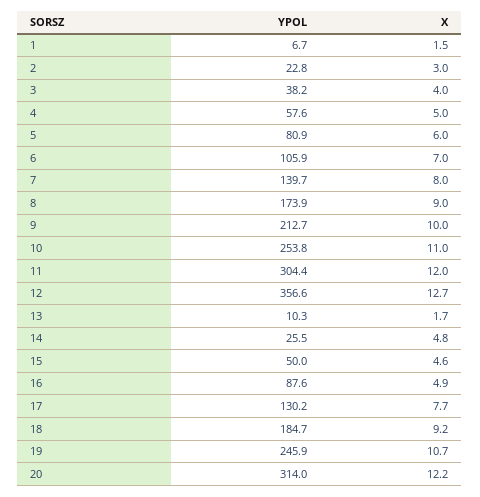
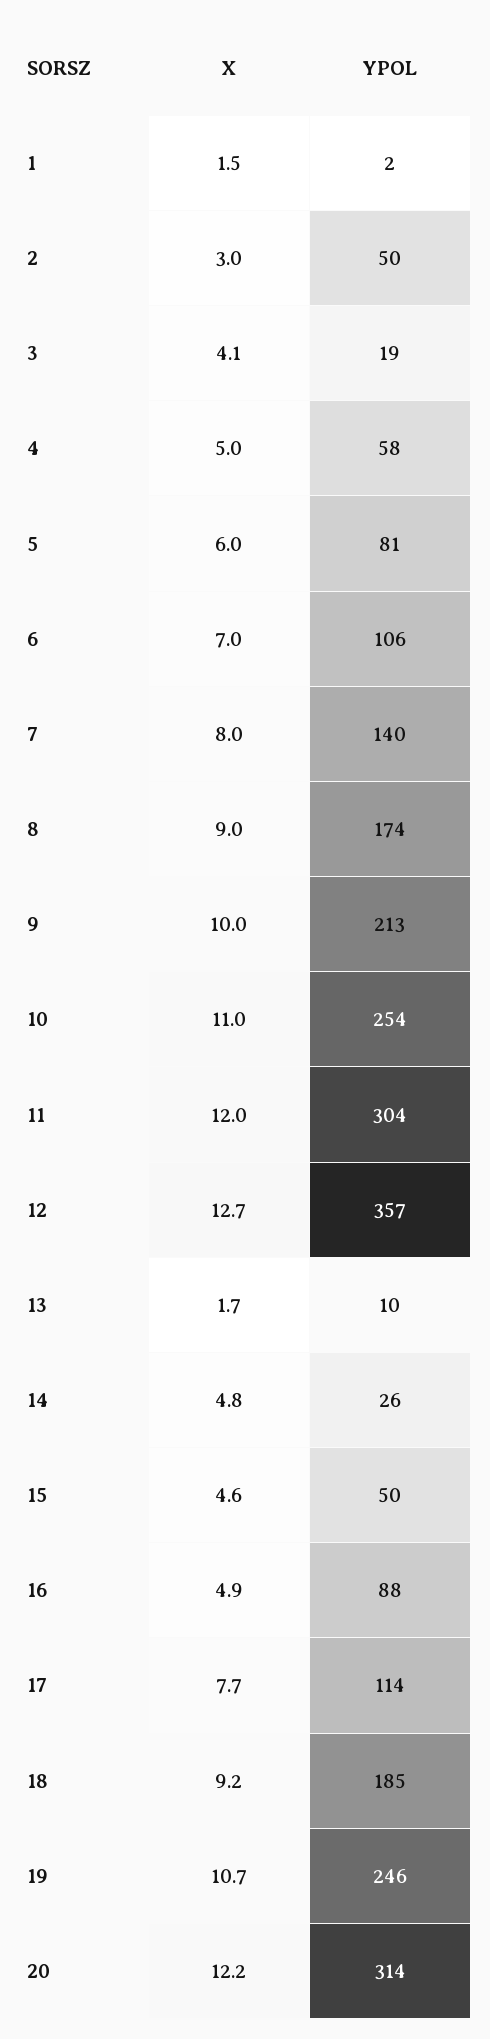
  {
    "YPOL": {
-     "1": 6.7,
+     "1": 2,
-     "2": 22.8,
+     "2": 50,
-     "3": 38.2,
+     "3": 19,
      "4": 57.6,
      "5": 80.9,
      "6": 105.9,
      "7": 139.7,
      "8": 173.9,
      "9": 212.7,
      "10": 253.8,
      "11": 304.4,
      "12": 356.6,
      "13": 10.3,
      "14": 25.5,
      "15": 50,
      "16": 87.6,
-     "17": 130.2,
+     "17": 114,
      "18": 184.7,
      "19": 245.9,
      "20": 314
    },
    "X": {
      "1": 1.5,
      "2": 3,
-     "3": 4,
+     "3": 4.1,
      "4": 5,
      "5": 6,
      "6": 7,
      "7": 8,
      "8": 9,
      "9": 10,
      "10": 11,
      "11": 12,
      "12": 12.7,
      "13": 1.7,
      "14": 4.8,
      "15": 4.6,
      "16": 4.9,
      "17": 7.7,
      "18": 9.2,
      "19": 10.7,
      "20": 12.2
    }
  }

